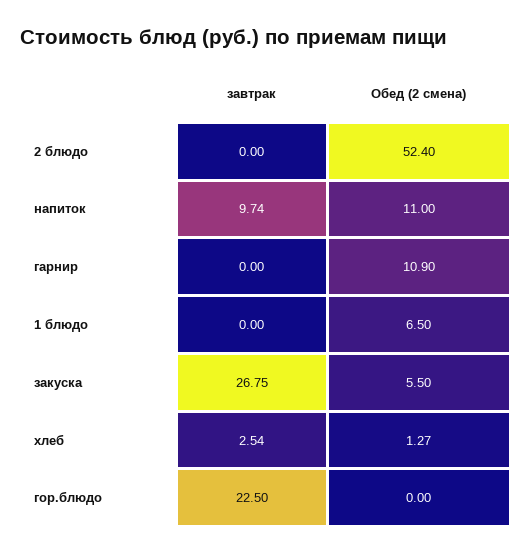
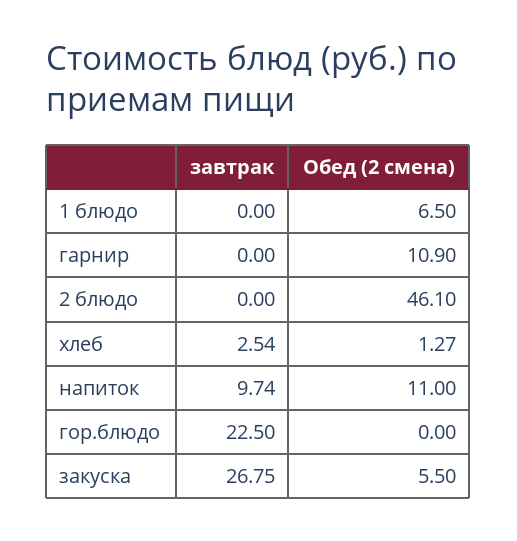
  {
    "завтрак": {
      "2 блюдо": 0,
      "напиток": 9.74,
      "гарнир": 0,
      "1 блюдо": 0,
      "закуска": 26.75,
      "хлеб": 2.54,
      "гор.блюдо": 22.5
    },
    "Обед (2 смена)": {
-     "2 блюдо": 52.4,
+     "2 блюдо": 46.1,
      "напиток": 11,
      "гарнир": 10.9,
      "1 блюдо": 6.5,
      "закуска": 5.5,
      "хлеб": 1.27,
      "гор.блюдо": 0
    }
  }

